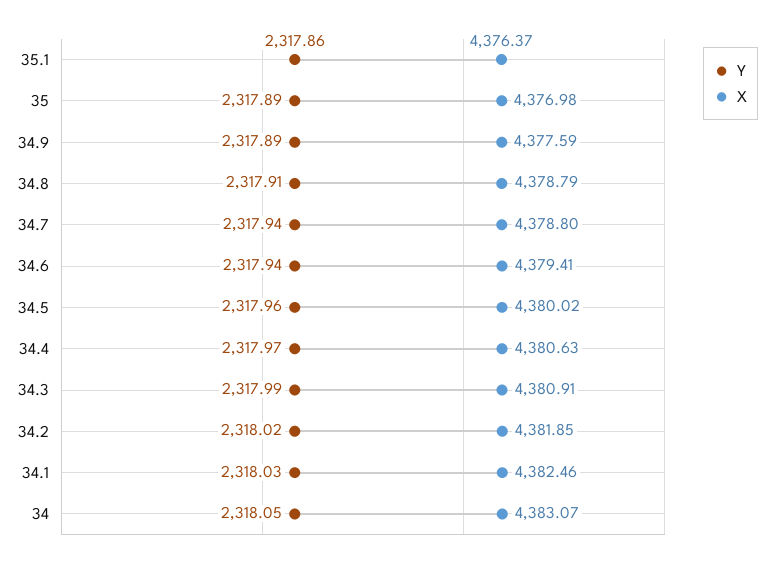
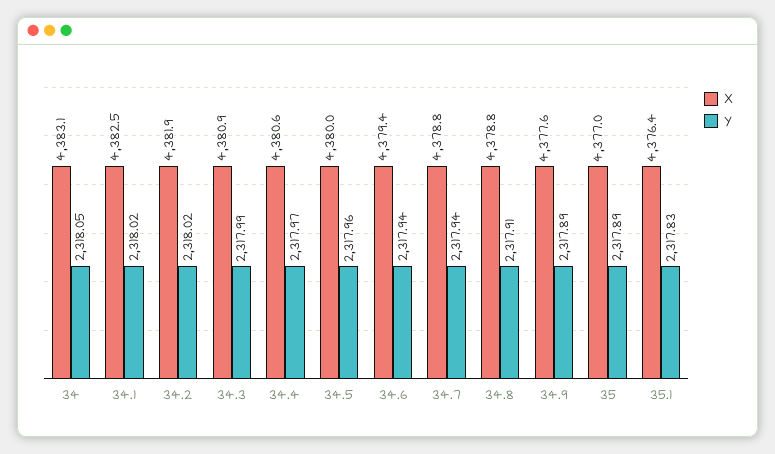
  {
    "Y": {
-     "35.1": 2317.86,
+     "35.1": 2317.83,
      "35": 2317.89,
      "34.9": 2317.89,
      "34.8": 2317.91,
      "34.7": 2317.94,
      "34.6": 2317.94,
      "34.5": 2317.96,
      "34.4": 2317.97,
      "34.3": 2317.99,
      "34.2": 2318.02,
-     "34.1": 2318.03,
+     "34.1": 2318.02,
      "34": 2318.05
    },
    "X": {
      "35.1": 4376.37,
      "35": 4376.98,
      "34.9": 4377.59,
      "34.8": 4378.79,
      "34.7": 4378.8,
      "34.6": 4379.41,
      "34.5": 4380.02,
      "34.4": 4380.63,
      "34.3": 4380.91,
      "34.2": 4381.85,
      "34.1": 4382.46,
      "34": 4383.07
    }
  }

